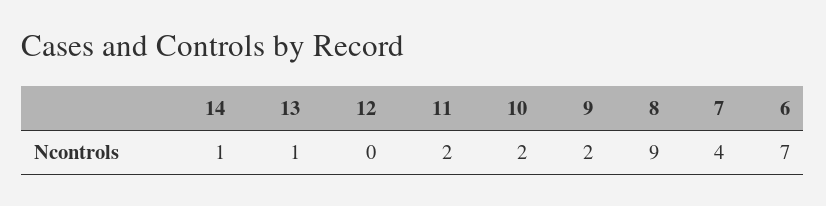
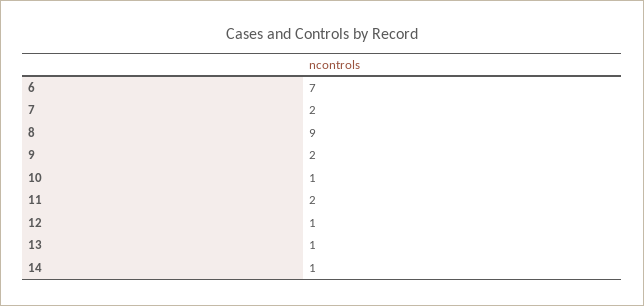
  {
    "14": 1,
    "13": 1,
-   "12": 0,
+   "12": 1,
    "11": 2,
-   "10": 2,
+   "10": 1,
    "9": 2,
    "8": 9,
-   "7": 4,
+   "7": 2,
    "6": 7
  }

